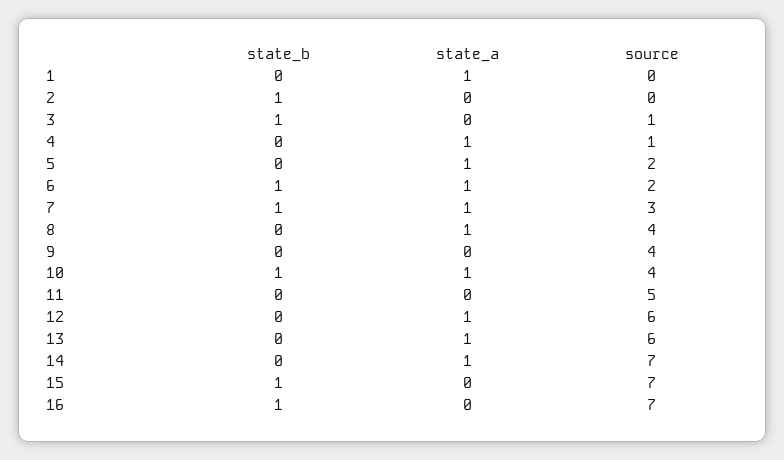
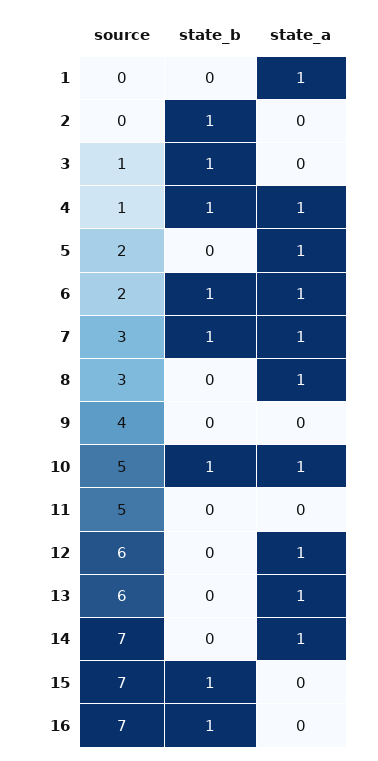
  {
    "state_b": {
      "1": 0,
      "2": 1,
      "3": 1,
-     "4": 0,
+     "4": 1,
      "5": 0,
      "6": 1,
      "7": 1,
      "8": 0,
      "9": 0,
      "10": 1,
      "11": 0,
      "12": 0,
      "13": 0,
      "14": 0,
      "15": 1,
      "16": 1
    },
    "state_a": {
      "1": 1,
      "2": 0,
      "3": 0,
      "4": 1,
      "5": 1,
      "6": 1,
      "7": 1,
      "8": 1,
      "9": 0,
      "10": 1,
      "11": 0,
      "12": 1,
      "13": 1,
      "14": 1,
      "15": 0,
      "16": 0
    },
    "source": {
      "1": 0,
      "2": 0,
      "3": 1,
      "4": 1,
      "5": 2,
      "6": 2,
      "7": 3,
-     "8": 4,
+     "8": 3,
      "9": 4,
-     "10": 4,
+     "10": 5,
      "11": 5,
      "12": 6,
      "13": 6,
      "14": 7,
      "15": 7,
      "16": 7
    }
  }

